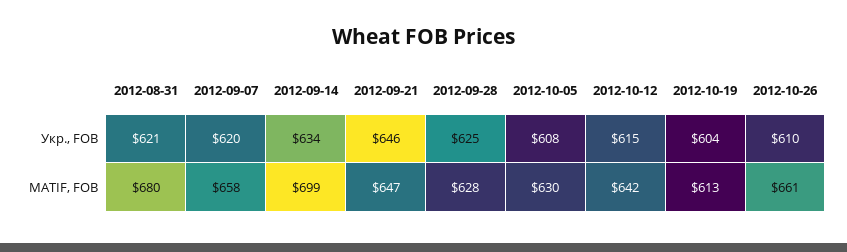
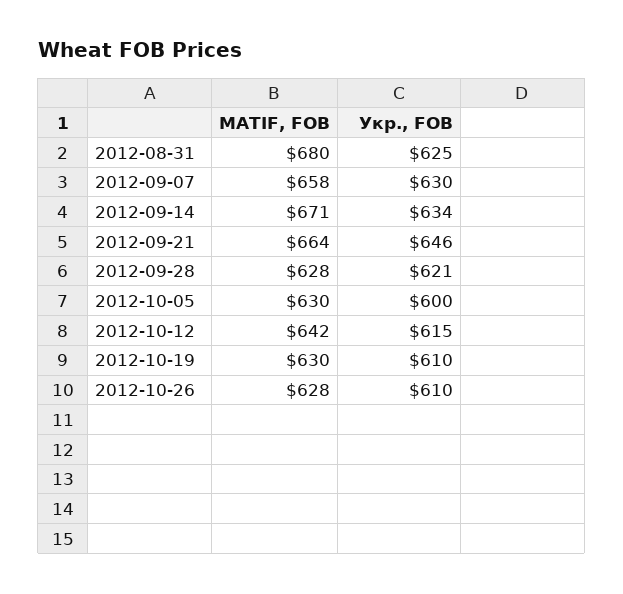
  {
    "2012-08-31": {
-     "Укр., FOB": 621,
+     "Укр., FOB": 625,
      "MATIF, FOB": 680
    },
    "2012-09-07": {
-     "Укр., FOB": 620,
+     "Укр., FOB": 630,
      "MATIF, FOB": 658
    },
    "2012-09-14": {
      "Укр., FOB": 634,
-     "MATIF, FOB": 699
+     "MATIF, FOB": 671
    },
    "2012-09-21": {
      "Укр., FOB": 646,
-     "MATIF, FOB": 647
+     "MATIF, FOB": 664
    },
    "2012-09-28": {
-     "Укр., FOB": 625,
+     "Укр., FOB": 621,
      "MATIF, FOB": 628
    },
    "2012-10-05": {
-     "Укр., FOB": 608,
+     "Укр., FOB": 600,
      "MATIF, FOB": 630
    },
    "2012-10-12": {
      "Укр., FOB": 615,
      "MATIF, FOB": 642
    },
    "2012-10-19": {
-     "Укр., FOB": 604,
+     "Укр., FOB": 610,
-     "MATIF, FOB": 613
+     "MATIF, FOB": 630
    },
    "2012-10-26": {
      "Укр., FOB": 610,
-     "MATIF, FOB": 661
+     "MATIF, FOB": 628
    }
  }

